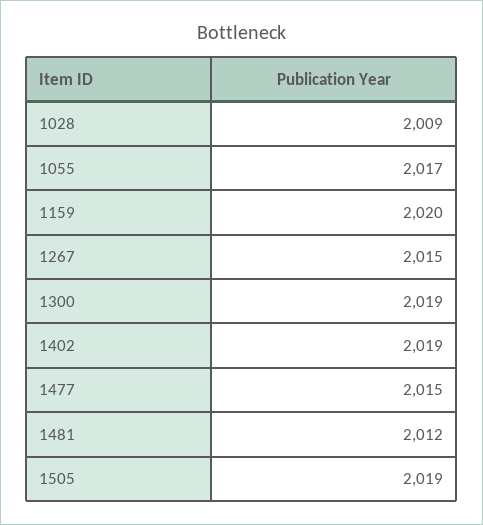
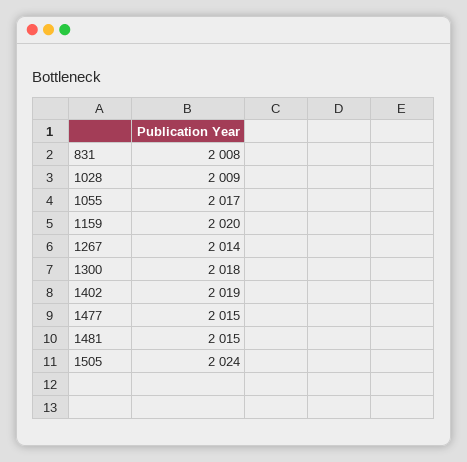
  {
    "1028": 2009,
    "1055": 2017,
    "1159": 2020,
-   "1267": 2015,
+   "1267": 2014,
-   "1300": 2019,
+   "1300": 2018,
    "1402": 2019,
    "1477": 2015,
-   "1481": 2012,
+   "1481": 2015,
-   "1505": 2019
+   "1505": 2024,
+   "831": 2008
  }

